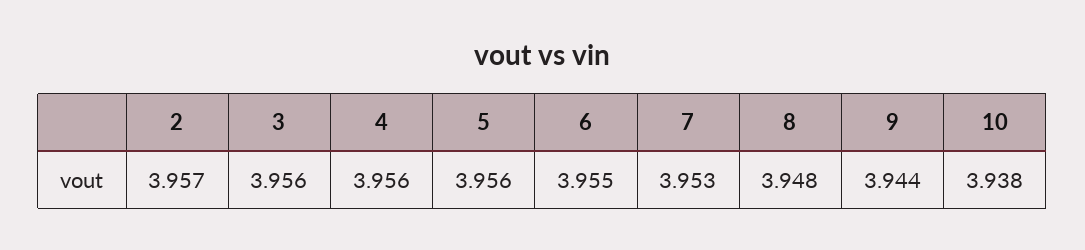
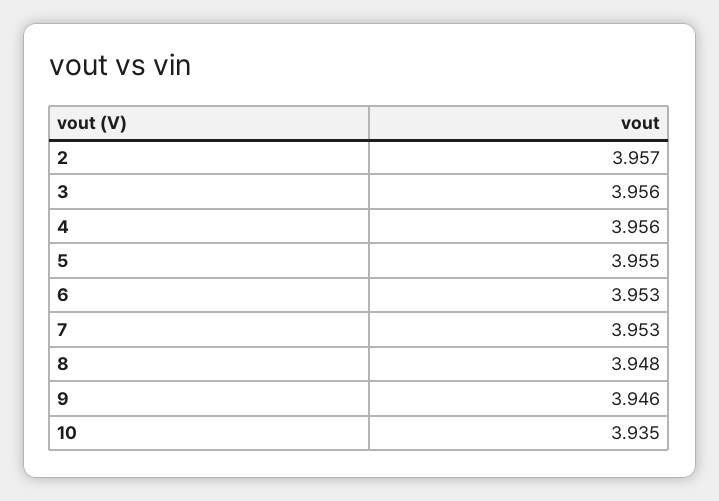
  {
    "2": 3.957,
    "3": 3.956,
    "4": 3.956,
-   "5": 3.956,
+   "5": 3.955,
-   "6": 3.955,
+   "6": 3.953,
    "7": 3.953,
    "8": 3.948,
-   "9": 3.944,
+   "9": 3.946,
-   "10": 3.938
+   "10": 3.935
  }

